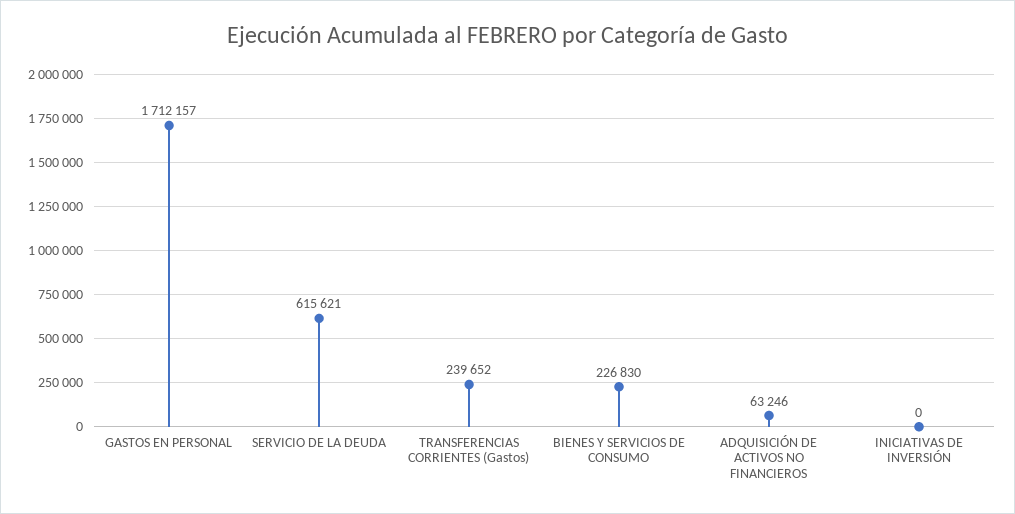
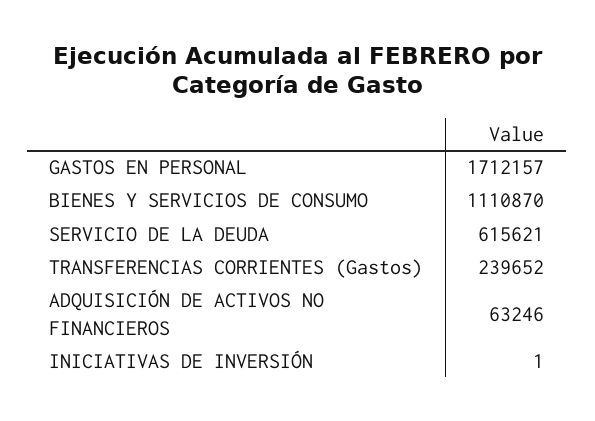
  {
    "GASTOS EN PERSONAL": 1712157,
    "SERVICIO DE LA DEUDA": 615621,
    "TRANSFERENCIAS CORRIENTES (Gastos)": 239652,
-   "BIENES Y SERVICIOS DE CONSUMO": 226830,
+   "BIENES Y SERVICIOS DE CONSUMO": 1110870,
    "ADQUISICIÓN DE ACTIVOS NO FINANCIEROS": 63246,
-   "INICIATIVAS DE INVERSIÓN": 0
+   "INICIATIVAS DE INVERSIÓN": 1
  }

